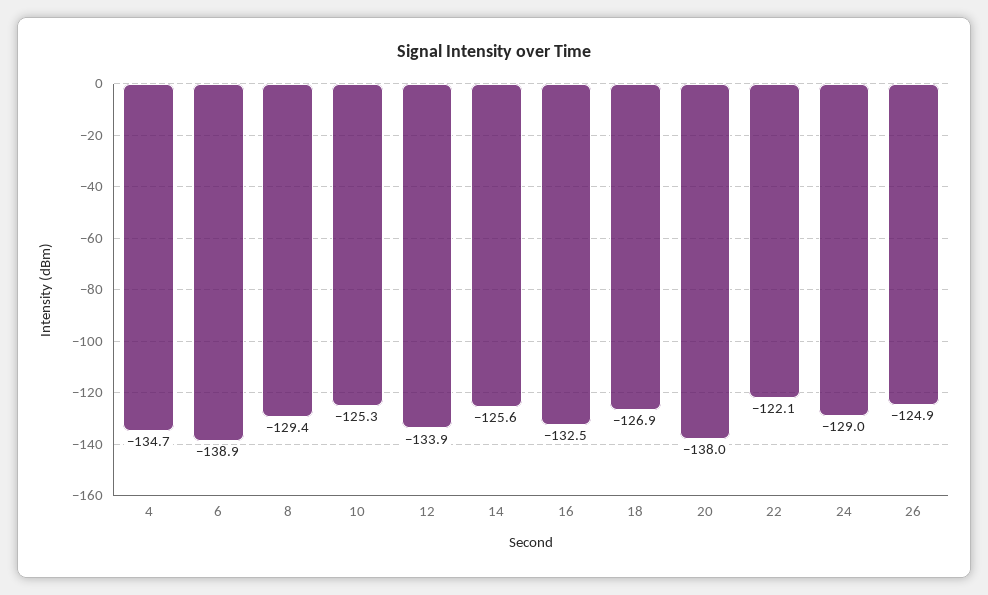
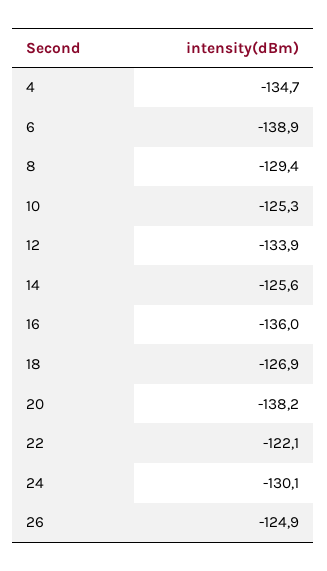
  {
    "4": -134.7,
    "6": -138.9,
    "8": -129.4,
    "10": -125.3,
    "12": -133.9,
    "14": -125.6,
-   "16": -132.5,
+   "16": -136,
    "18": -126.9,
-   "20": -138,
+   "20": -138.2,
    "22": -122.1,
-   "24": -129,
+   "24": -130.1,
    "26": -124.9
  }

